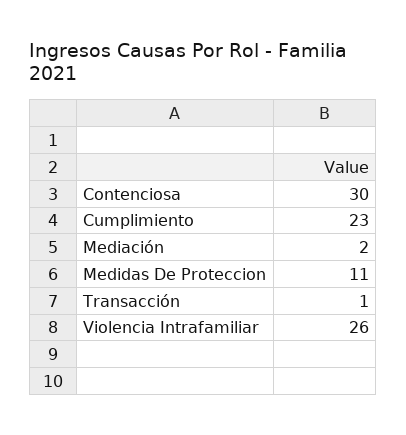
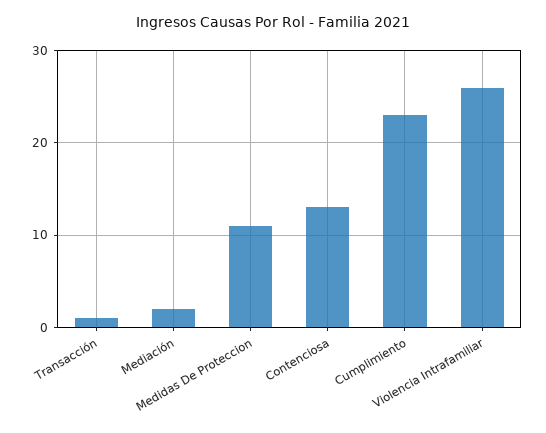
  {
-   "Contenciosa": 30,
+   "Contenciosa": 13,
    "Cumplimiento": 23,
    "Mediación": 2,
    "Medidas De Proteccion": 11,
    "Transacción": 1,
    "Violencia Intrafamiliar": 26
  }

